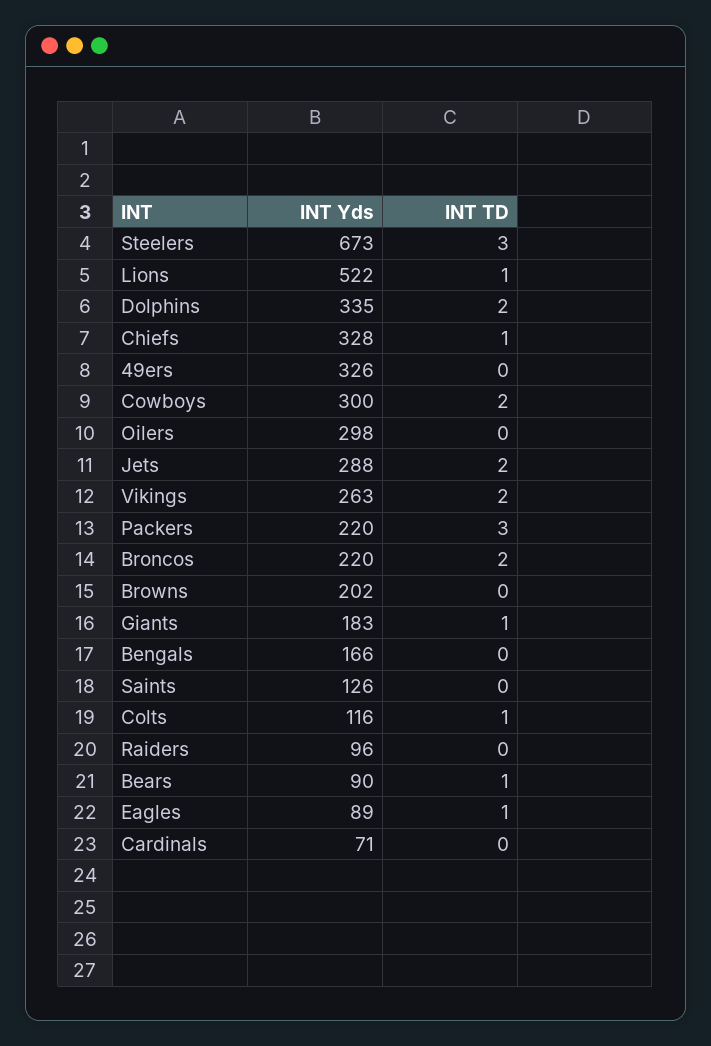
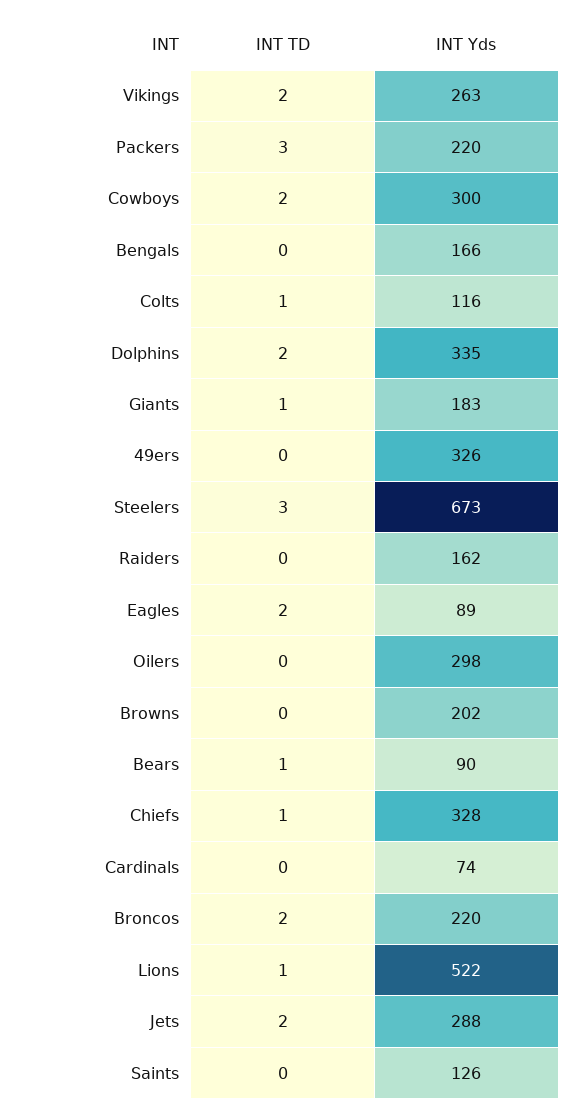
  {
    "INT Yds": {
      "Steelers": 673,
      "Lions": 522,
      "Dolphins": 335,
      "Chiefs": 328,
      "49ers": 326,
      "Cowboys": 300,
      "Oilers": 298,
      "Jets": 288,
      "Vikings": 263,
      "Packers": 220,
      "Broncos": 220,
      "Browns": 202,
      "Giants": 183,
      "Bengals": 166,
      "Saints": 126,
      "Colts": 116,
-     "Raiders": 96,
+     "Raiders": 162,
      "Bears": 90,
      "Eagles": 89,
-     "Cardinals": 71
+     "Cardinals": 74
    },
    "INT TD": {
      "Steelers": 3,
      "Lions": 1,
      "Dolphins": 2,
      "Chiefs": 1,
      "49ers": 0,
      "Cowboys": 2,
      "Oilers": 0,
      "Jets": 2,
      "Vikings": 2,
      "Packers": 3,
      "Broncos": 2,
      "Browns": 0,
      "Giants": 1,
      "Bengals": 0,
      "Saints": 0,
      "Colts": 1,
      "Raiders": 0,
      "Bears": 1,
-     "Eagles": 1,
+     "Eagles": 2,
      "Cardinals": 0
    }
  }

